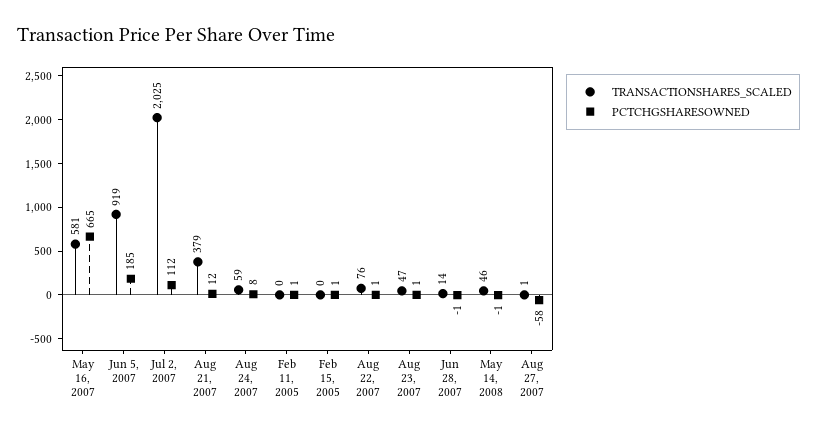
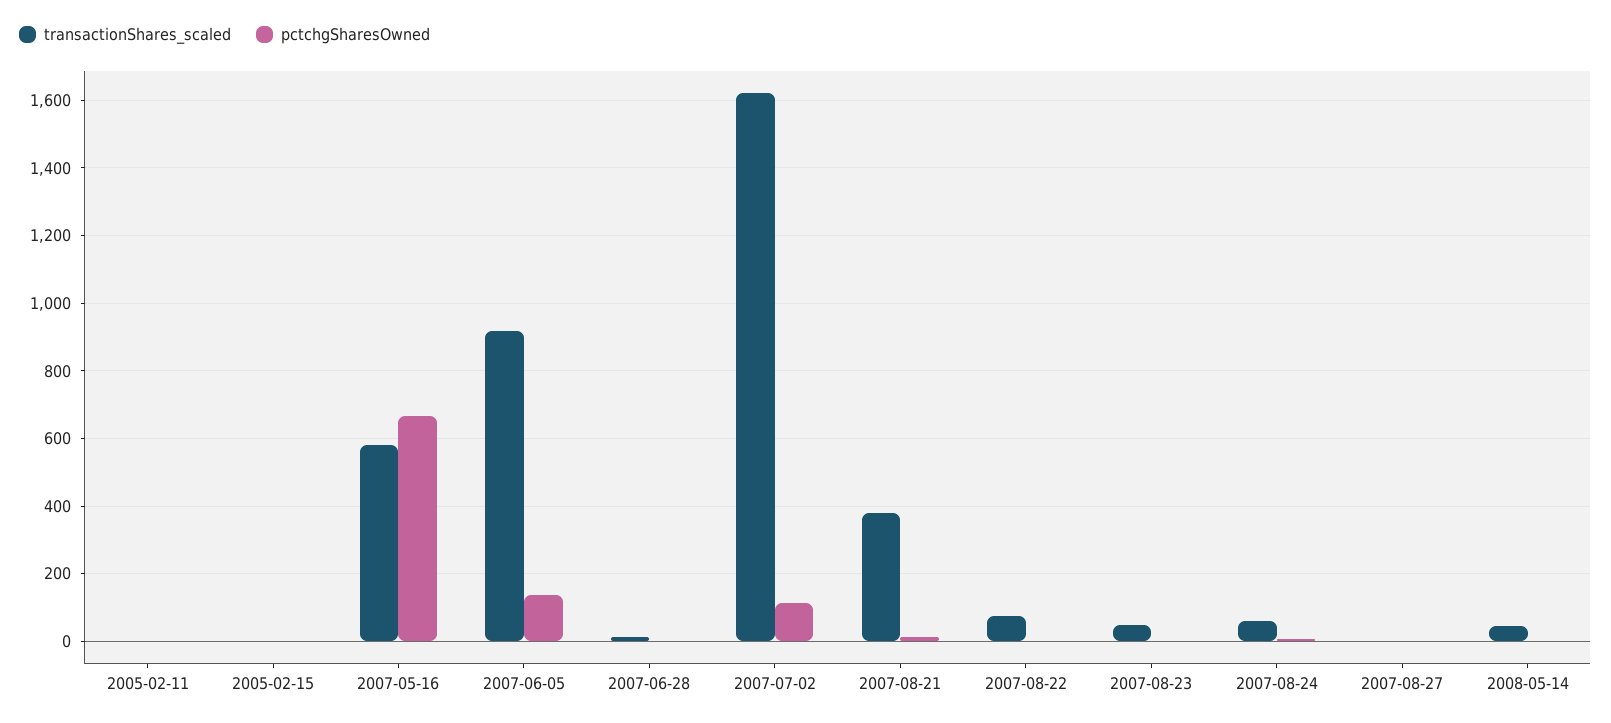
  {
    "TRANSACTIONSHARES_SCALED": {
      "May 16, 2007": 581,
      "Jun 5, 2007": 919,
-     "Jul 2, 2007": 2025,
+     "Jul 2, 2007": 1620,
      "Aug 21, 2007": 379,
      "Aug 24, 2007": 59,
      "Feb 11, 2005": 0,
      "Feb 15, 2005": 0,
      "Aug 22, 2007": 76,
      "Aug 23, 2007": 47,
      "Jun 28, 2007": 14,
      "May 14, 2008": 46,
      "Aug 27, 2007": 1
    },
    "PCTCHGSHARESOWNED": {
      "May 16, 2007": 665,
-     "Jun 5, 2007": 185,
+     "Jun 5, 2007": 140,
      "Jul 2, 2007": 112,
      "Aug 21, 2007": 12,
      "Aug 24, 2007": 8,
      "Feb 11, 2005": 1,
      "Feb 15, 2005": 1,
      "Aug 22, 2007": 1,
      "Aug 23, 2007": 1,
      "Jun 28, 2007": -1,
      "May 14, 2008": -1,
-     "Aug 27, 2007": -58
+     "Aug 27, 2007": 0
    }
  }

